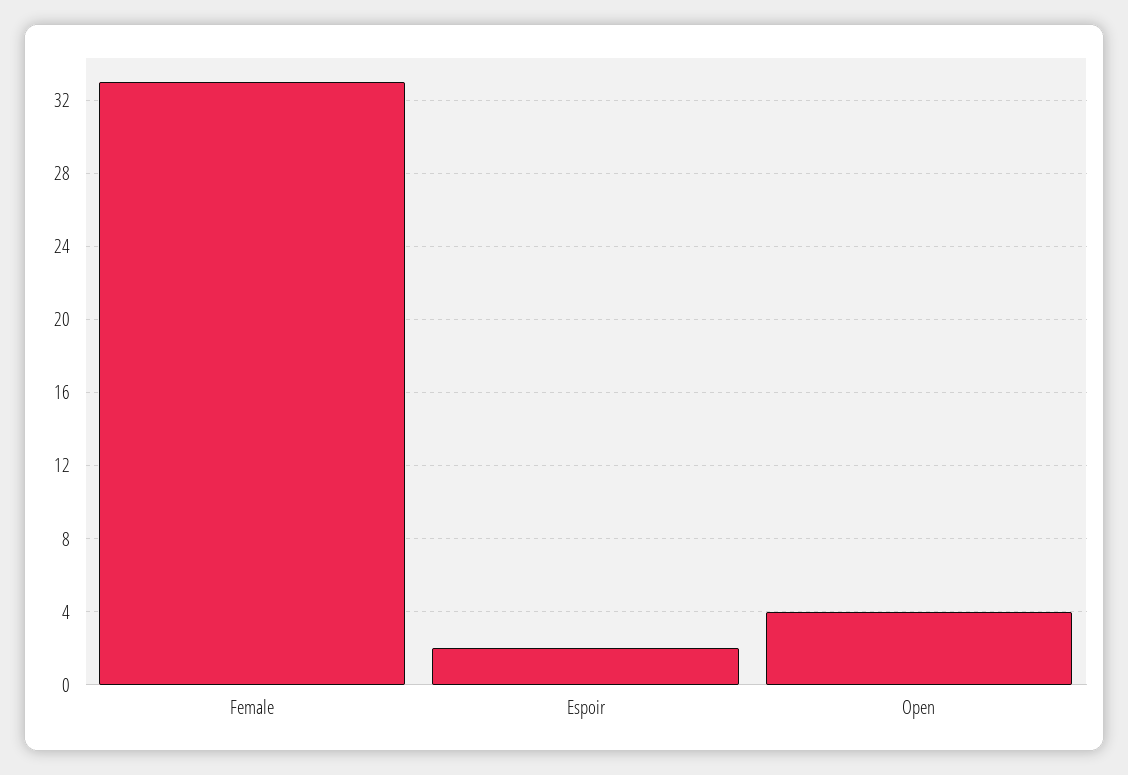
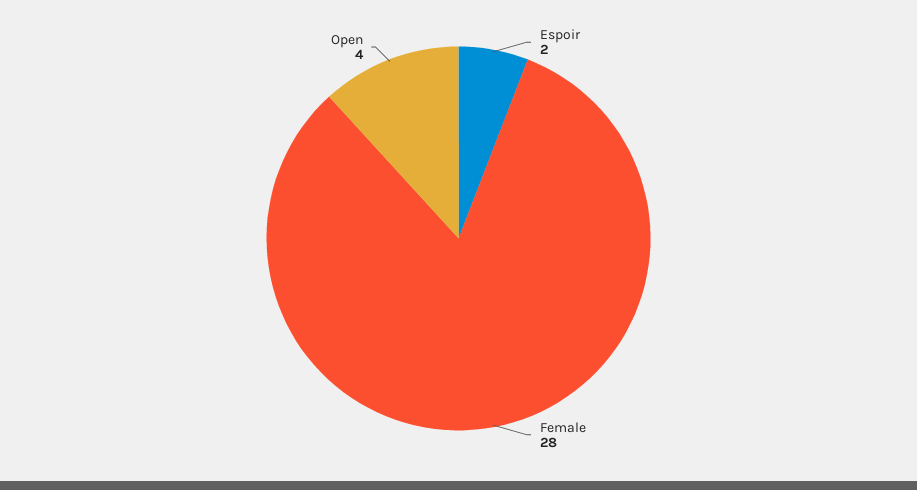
  {
-   "Female": 33,
+   "Female": 28,
    "Espoir": 2,
    "Open": 4
  }

